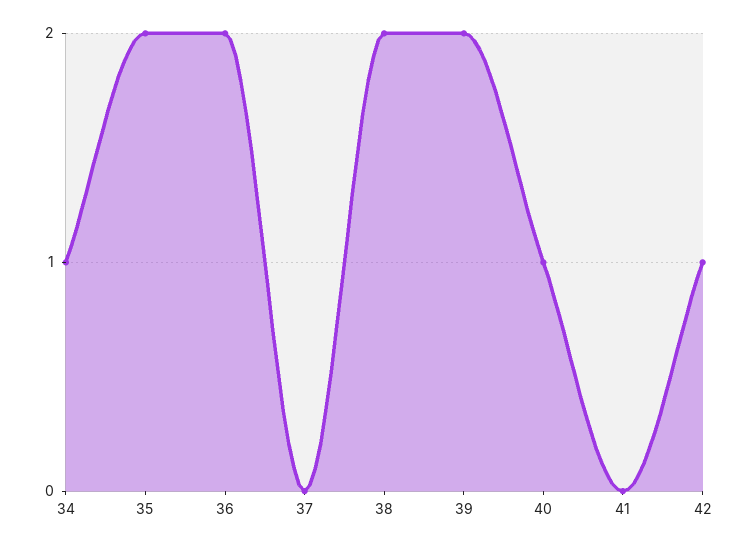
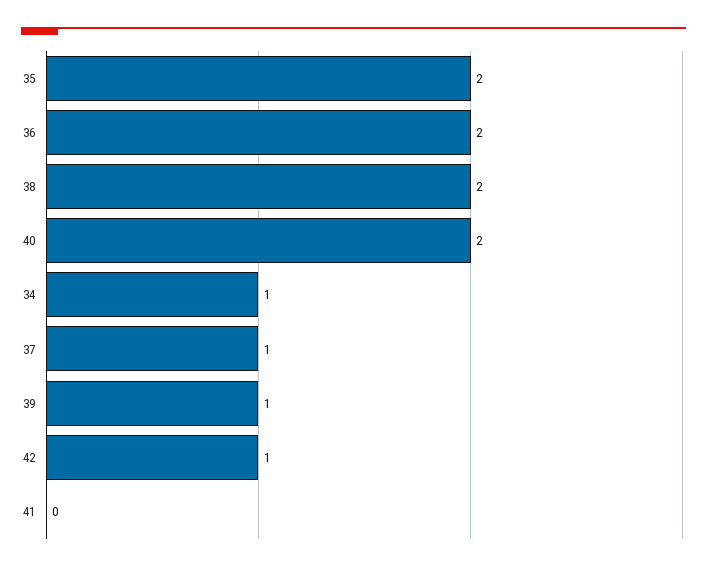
  {
    "34": 1,
    "35": 2,
    "36": 2,
-   "37": 0,
+   "37": 1,
    "38": 2,
-   "39": 2,
+   "39": 1,
-   "40": 1,
+   "40": 2,
    "41": 0,
    "42": 1
  }

